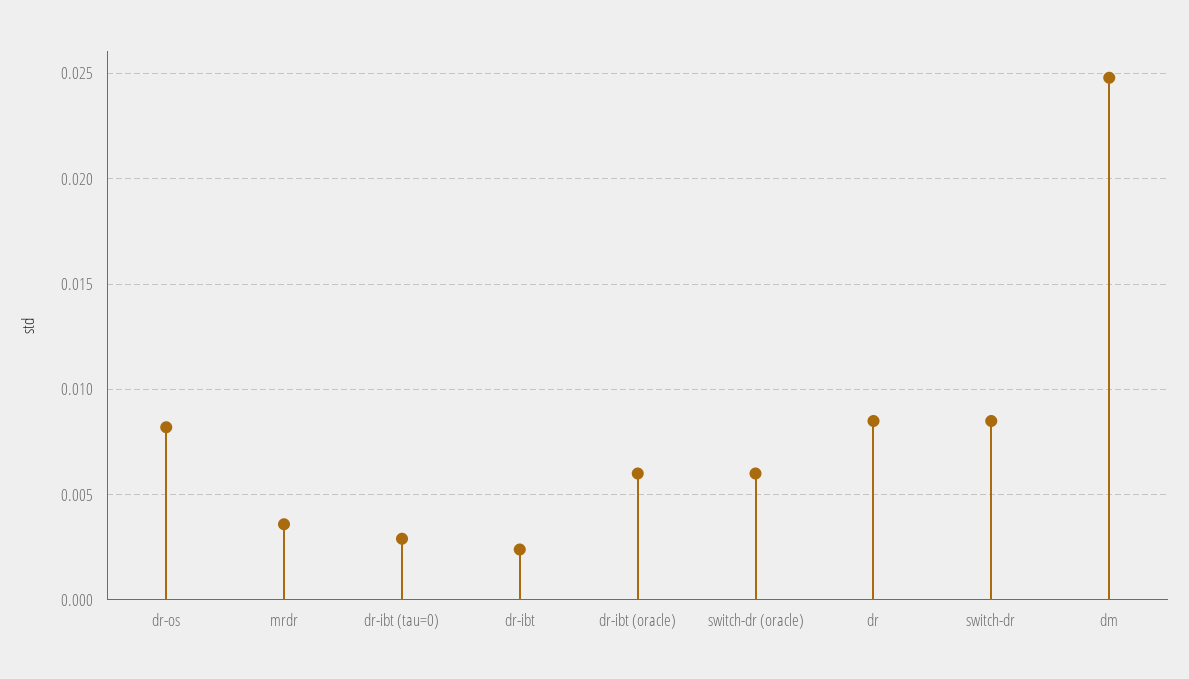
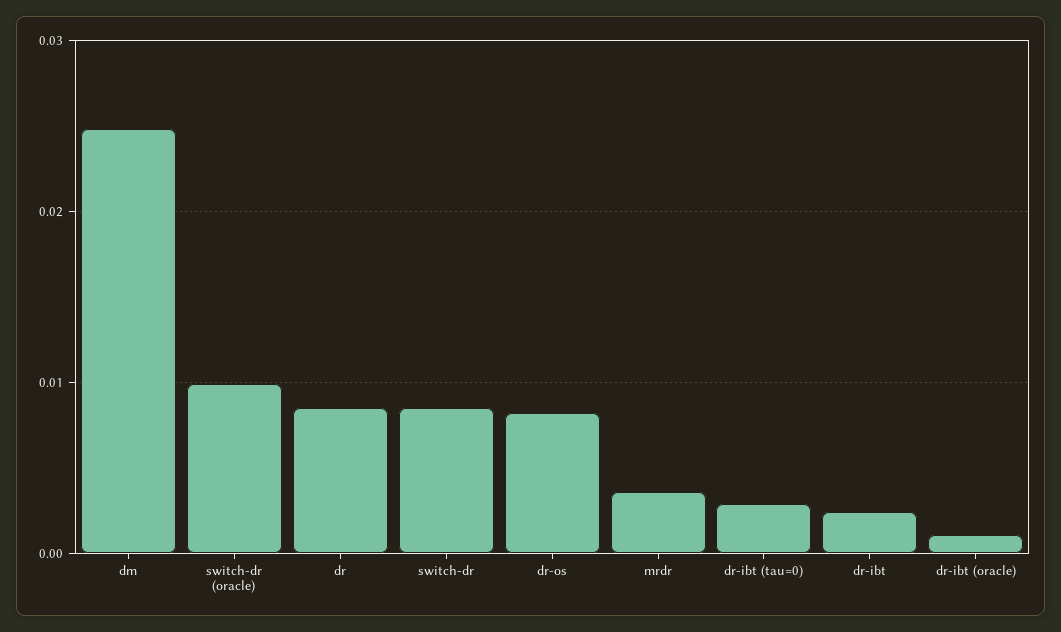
  {
    "dr-os": 0.008,
    "mrdr": 0.0035,
    "dr-ibt (tau=0)": 0.003,
    "dr-ibt": 0.0025,
-   "dr-ibt (oracle)": 0.006,
+   "dr-ibt (oracle)": 0.001,
-   "switch-dr (oracle)": 0.006,
+   "switch-dr (oracle)": 0.01,
    "dr": 0.0085,
    "switch-dr": 0.0085,
    "dm": 0.025
  }

